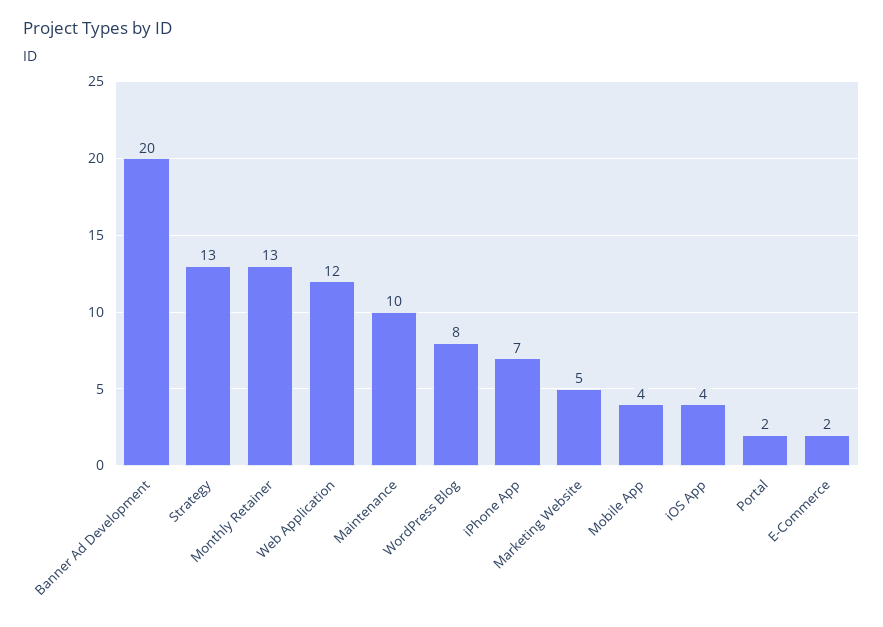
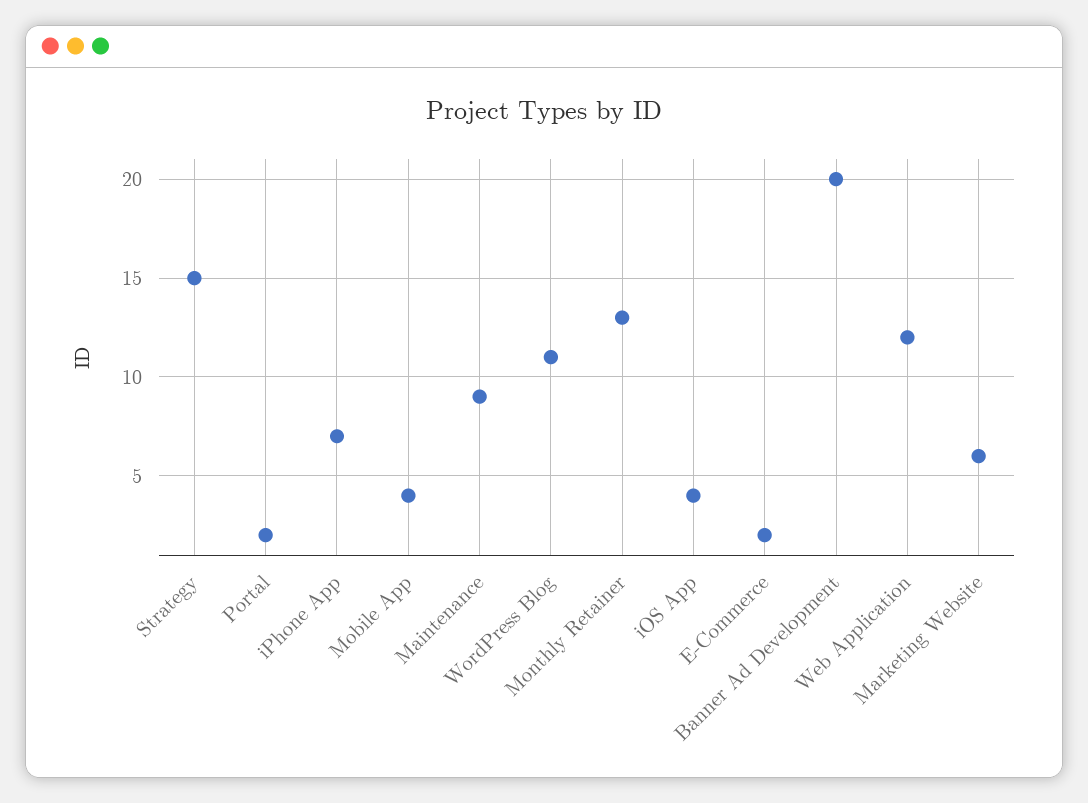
  {
    "Banner Ad Development": 20,
-   "Strategy": 13,
+   "Strategy": 15,
    "Monthly Retainer": 13,
    "Web Application": 12,
-   "Maintenance": 10,
+   "Maintenance": 9,
-   "WordPress Blog": 8,
+   "WordPress Blog": 11,
    "iPhone App": 7,
-   "Marketing Website": 5,
+   "Marketing Website": 6,
    "Mobile App": 4,
    "iOS App": 4,
    "Portal": 2,
    "E-Commerce": 2
  }

